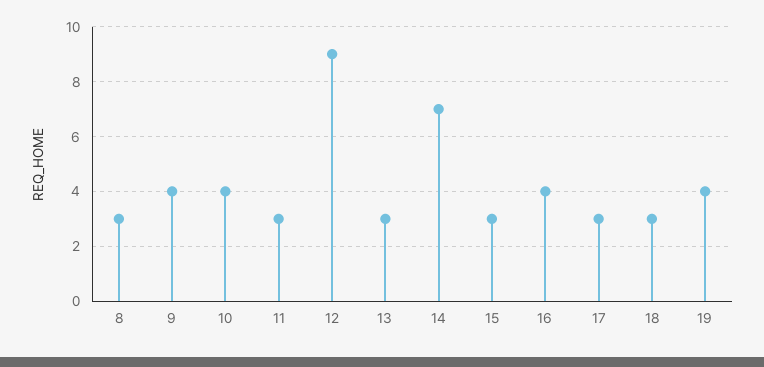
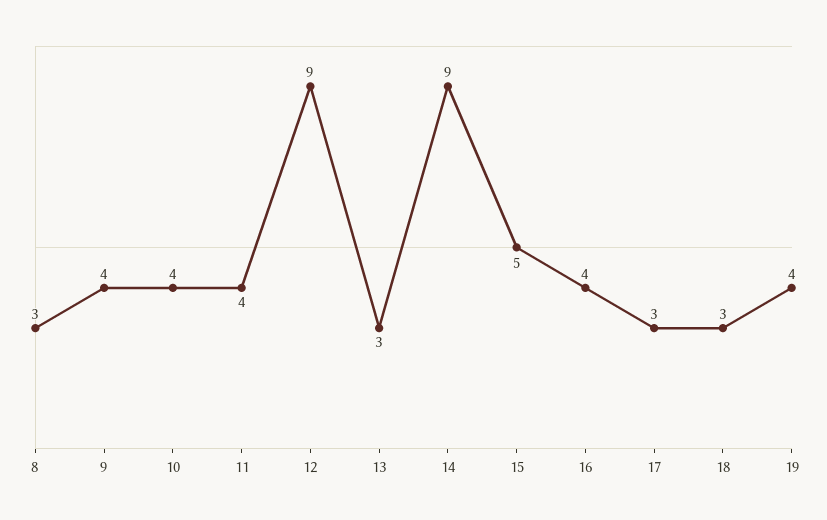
  {
    "8": 3,
    "9": 4,
    "10": 4,
-   "11": 3,
+   "11": 4,
    "12": 9,
    "13": 3,
-   "14": 7,
+   "14": 9,
-   "15": 3,
+   "15": 5,
    "16": 4,
    "17": 3,
    "18": 3,
    "19": 4
  }

